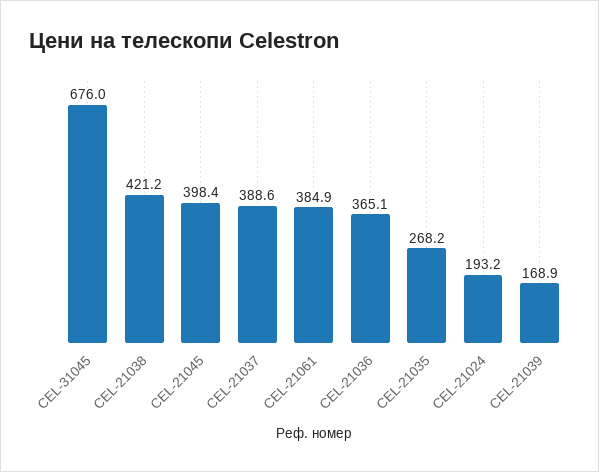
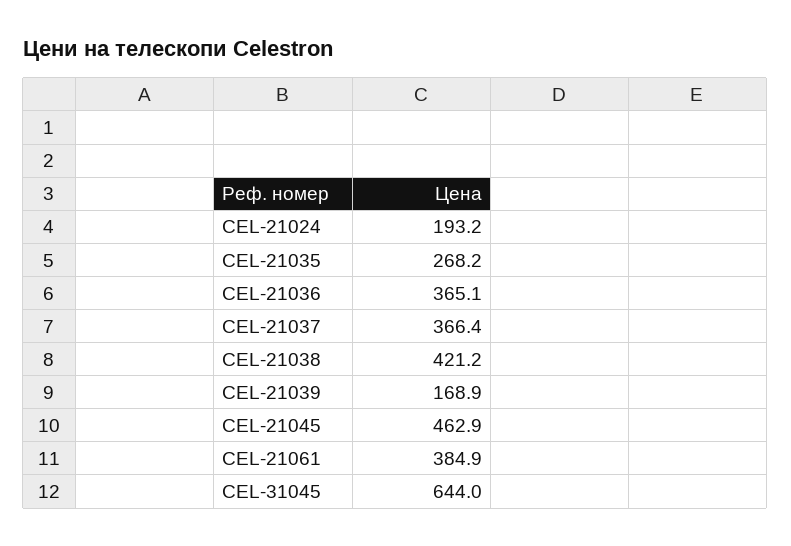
  {
-   "CEL-31045": 676,
+   "CEL-31045": 644,
    "CEL-21038": 421.2,
-   "CEL-21045": 398.4,
+   "CEL-21045": 462.9,
-   "CEL-21037": 388.6,
+   "CEL-21037": 366.4,
    "CEL-21061": 384.9,
    "CEL-21036": 365.1,
    "CEL-21035": 268.2,
    "CEL-21024": 193.2,
    "CEL-21039": 168.9
  }

